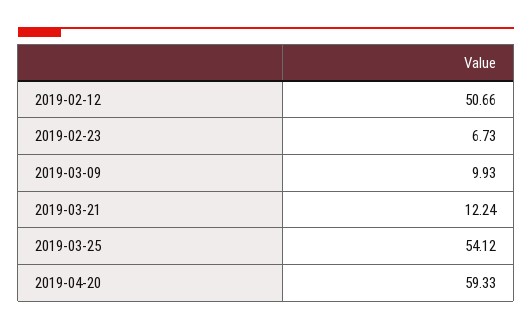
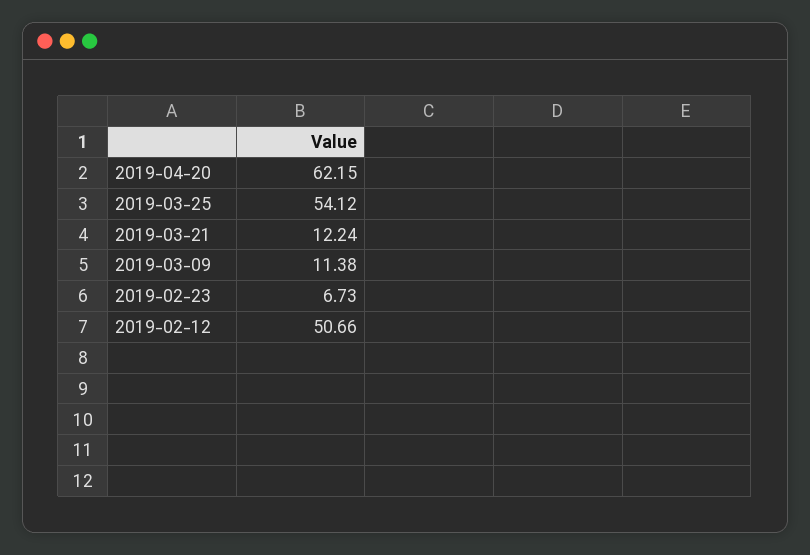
  {
    "2019-02-12": 50.66,
    "2019-02-23": 6.73,
-   "2019-03-09": 9.93,
+   "2019-03-09": 11.38,
    "2019-03-21": 12.24,
    "2019-03-25": 54.12,
-   "2019-04-20": 59.33
+   "2019-04-20": 62.15
  }

